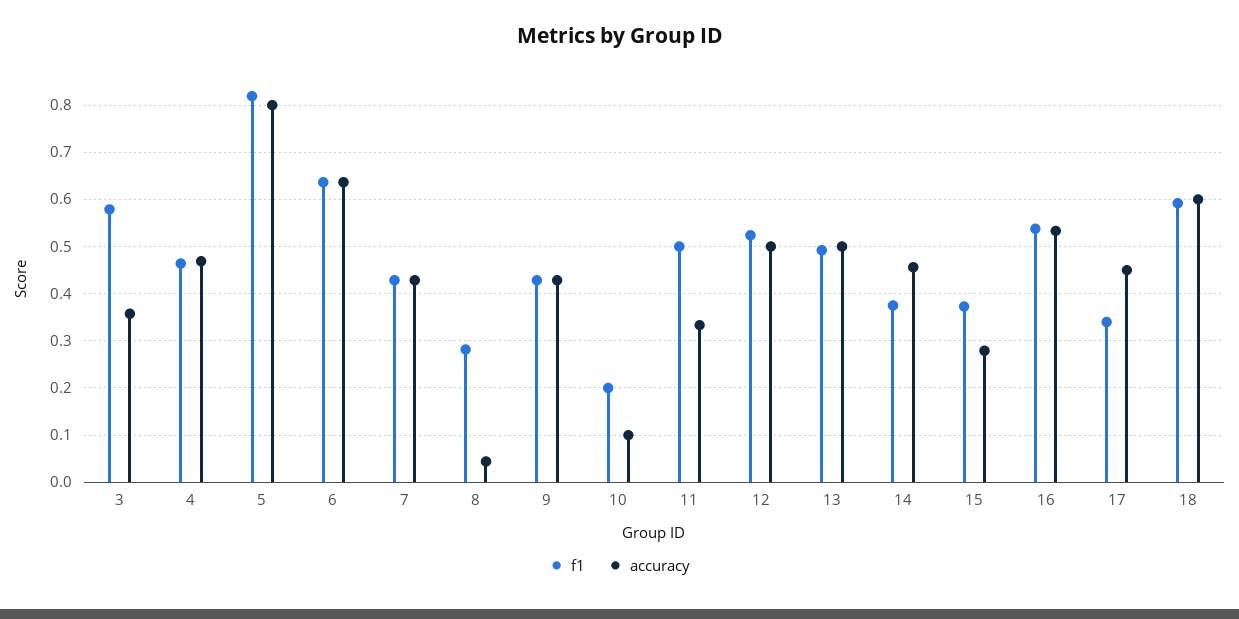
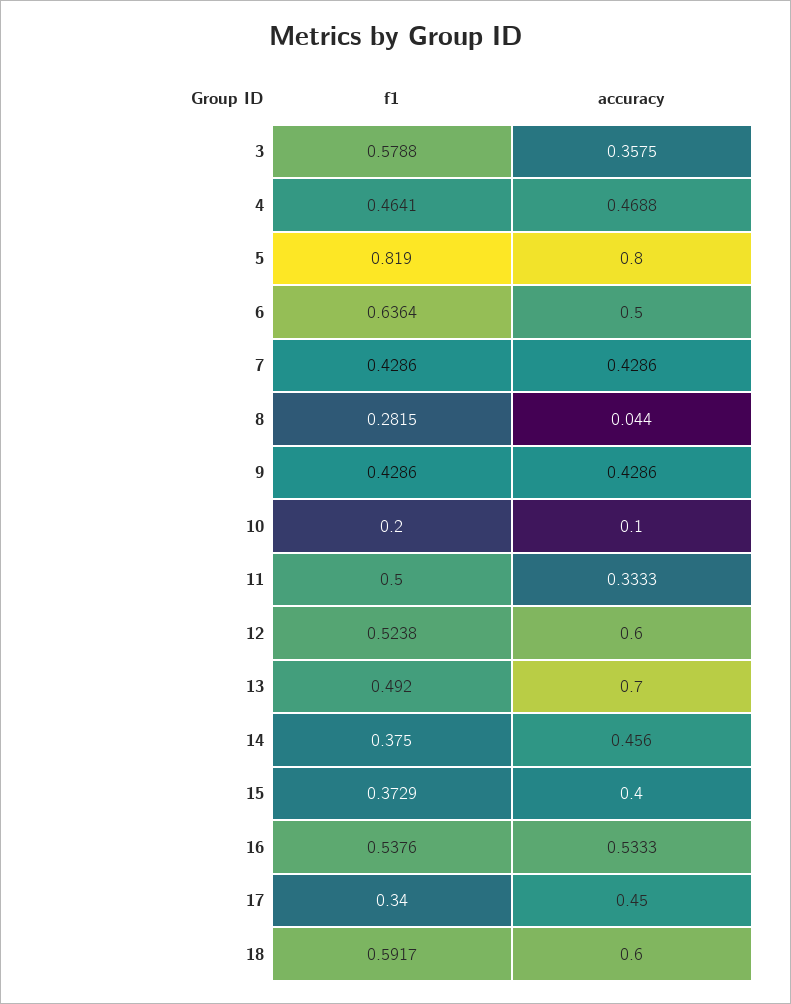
  {
    "f1": {
      "3": 0.5788,
      "4": 0.4641,
      "5": 0.819,
      "6": 0.6364,
      "7": 0.4286,
      "8": 0.2815,
      "9": 0.4286,
      "10": 0.2,
      "11": 0.5,
      "12": 0.5238,
      "13": 0.492,
      "14": 0.375,
      "15": 0.3729,
      "16": 0.5376,
      "17": 0.34,
      "18": 0.5917
    },
    "accuracy": {
      "3": 0.3575,
      "4": 0.4688,
      "5": 0.8,
-     "6": 0.64,
+     "6": 0.5,
      "7": 0.4286,
      "8": 0.044,
      "9": 0.4286,
      "10": 0.1,
      "11": 0.3333,
-     "12": 0.5,
+     "12": 0.6,
-     "13": 0.5,
+     "13": 0.7,
      "14": 0.456,
-     "15": 0.28,
+     "15": 0.4,
      "16": 0.5333,
      "17": 0.45,
      "18": 0.6
    }
  }

